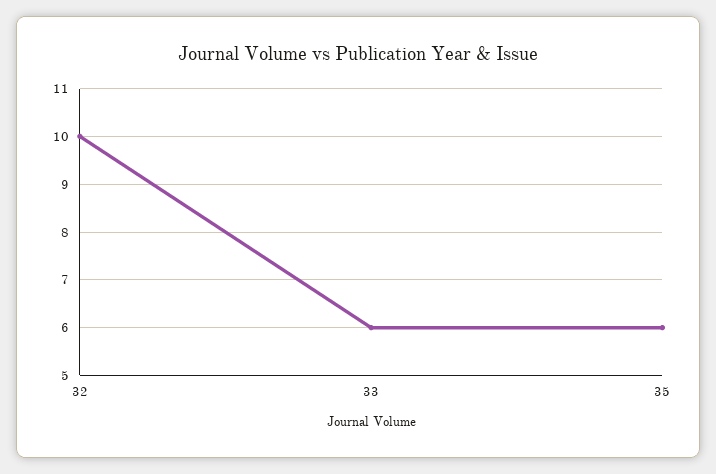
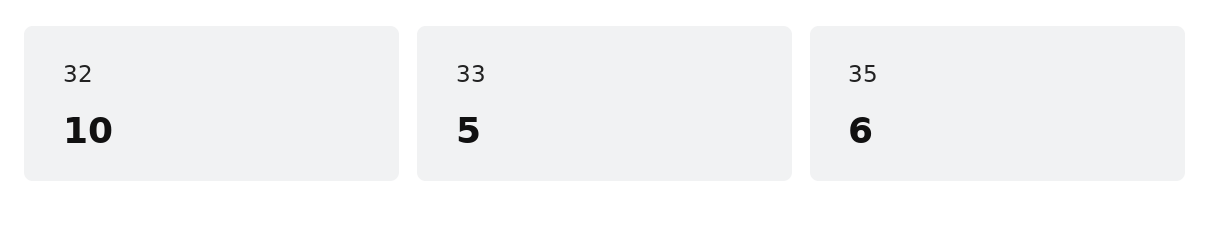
  {
    "32": 10,
-   "33": 6,
+   "33": 5,
    "35": 6
  }

